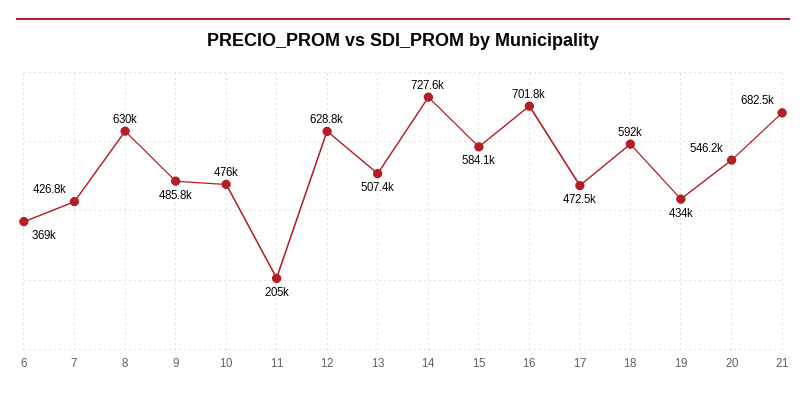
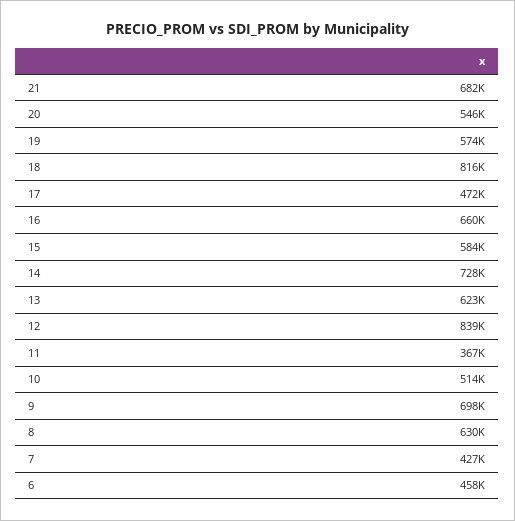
  {
-   "6": 369000,
+   "6": 458000,
    "7": 426800,
    "8": 630000,
-   "9": 485800,
+   "9": 698000,
-   "10": 476000,
+   "10": 514000,
-   "11": 205000,
+   "11": 367000,
-   "12": 628800,
+   "12": 839000,
-   "13": 507400,
+   "13": 623000,
    "14": 727600,
    "15": 584100,
-   "16": 701800,
+   "16": 660000,
    "17": 472500,
-   "18": 592000,
+   "18": 816000,
-   "19": 434000,
+   "19": 574000,
    "20": 546200,
    "21": 682500
  }

